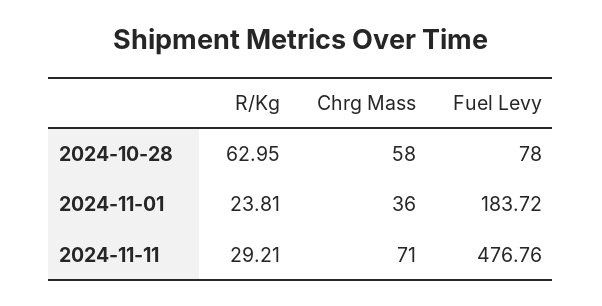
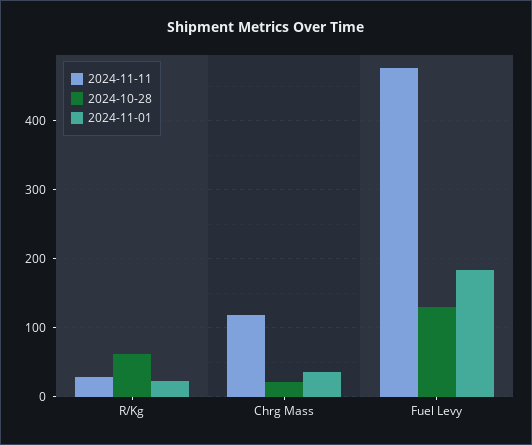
  {
    "2024-10-28": {
      "R/Kg": 62.95,
-     "Chrg Mass": 58,
+     "Chrg Mass": 20,
-     "Fuel Levy": 78
+     "Fuel Levy": 130
    },
    "2024-11-01": {
      "R/Kg": 23.81,
      "Chrg Mass": 36,
      "Fuel Levy": 183.72
    },
    "2024-11-11": {
      "R/Kg": 29.21,
-     "Chrg Mass": 71,
+     "Chrg Mass": 120,
      "Fuel Levy": 476.76
    }
  }

